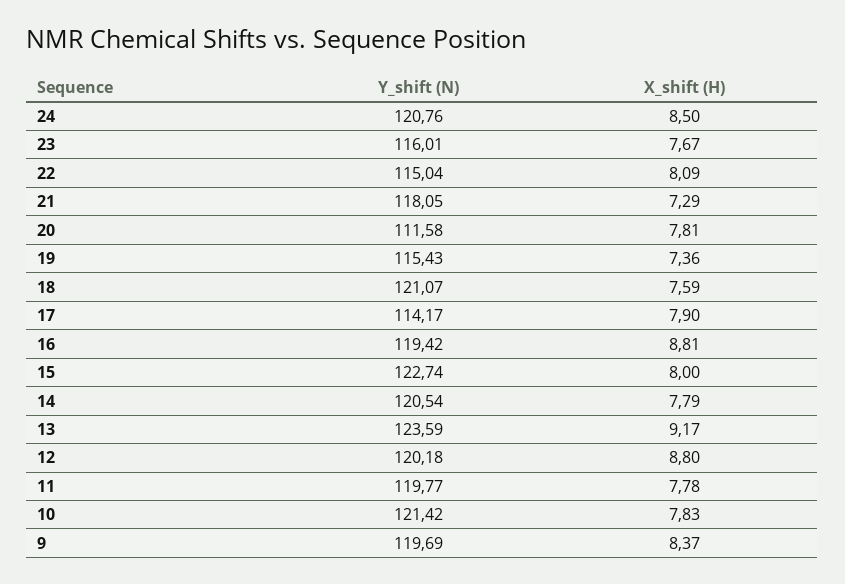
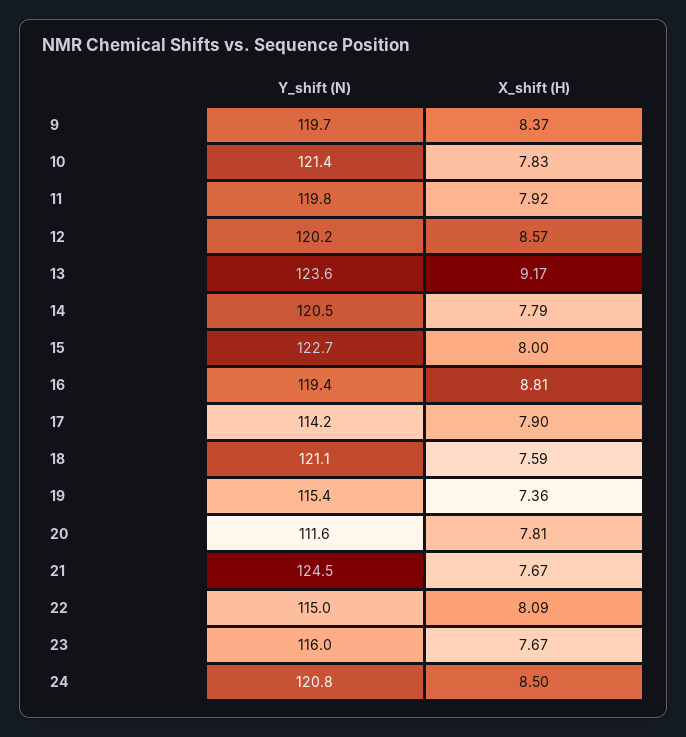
  {
    "Y_shift (N)": {
      "24": 120.76,
      "23": 116.01,
      "22": 115.04,
-     "21": 118.05,
+     "21": 124.5,
      "20": 111.58,
      "19": 115.43,
      "18": 121.07,
      "17": 114.17,
      "16": 119.42,
      "15": 122.74,
      "14": 120.54,
      "13": 123.59,
      "12": 120.18,
      "11": 119.77,
      "10": 121.42,
      "9": 119.69
    },
    "X_shift (H)": {
      "24": 8.5,
      "23": 7.67,
      "22": 8.09,
-     "21": 7.29,
+     "21": 7.67,
      "20": 7.81,
      "19": 7.36,
      "18": 7.59,
      "17": 7.9,
      "16": 8.81,
      "15": 8,
      "14": 7.79,
      "13": 9.17,
-     "12": 8.8,
+     "12": 8.57,
-     "11": 7.78,
+     "11": 7.92,
      "10": 7.83,
      "9": 8.37
    }
  }

